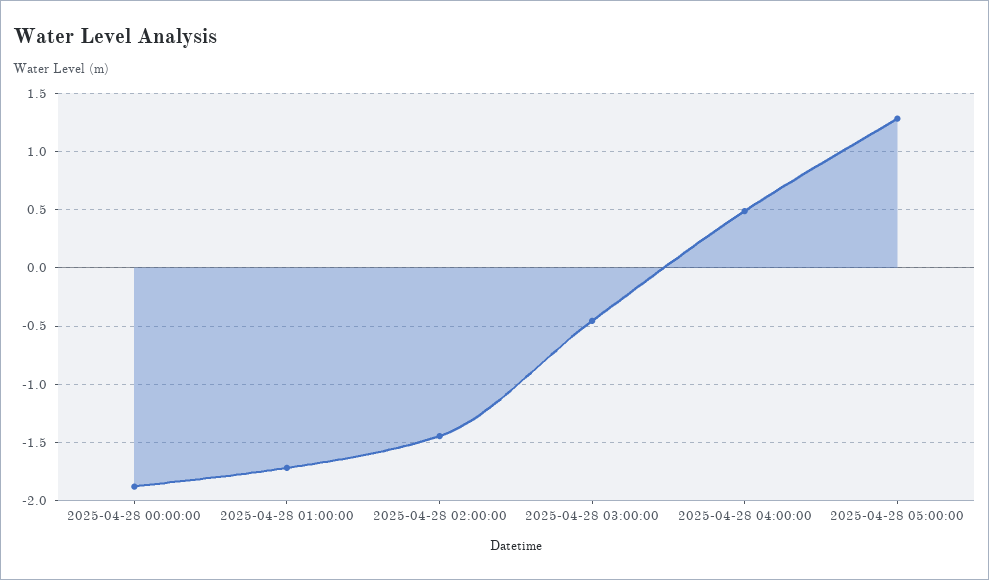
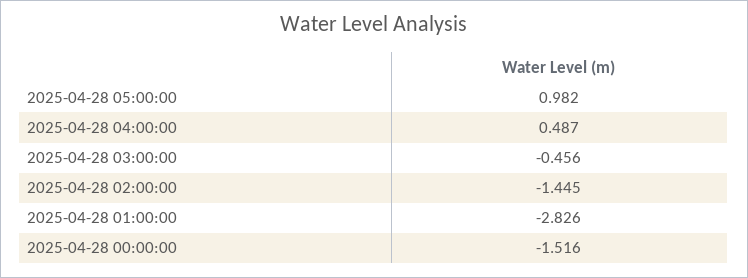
  {
-   "2025-04-28 00:00:00": -1.9,
+   "2025-04-28 00:00:00": -1.516,
-   "2025-04-28 01:00:00": -1.7,
+   "2025-04-28 01:00:00": -2.826,
    "2025-04-28 02:00:00": -1.445,
    "2025-04-28 03:00:00": -0.456,
    "2025-04-28 04:00:00": 0.487,
-   "2025-04-28 05:00:00": 1.3
+   "2025-04-28 05:00:00": 0.982
  }

